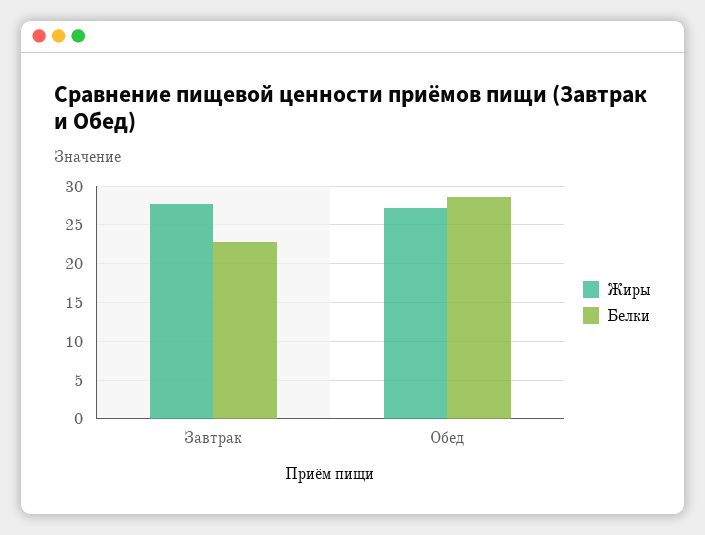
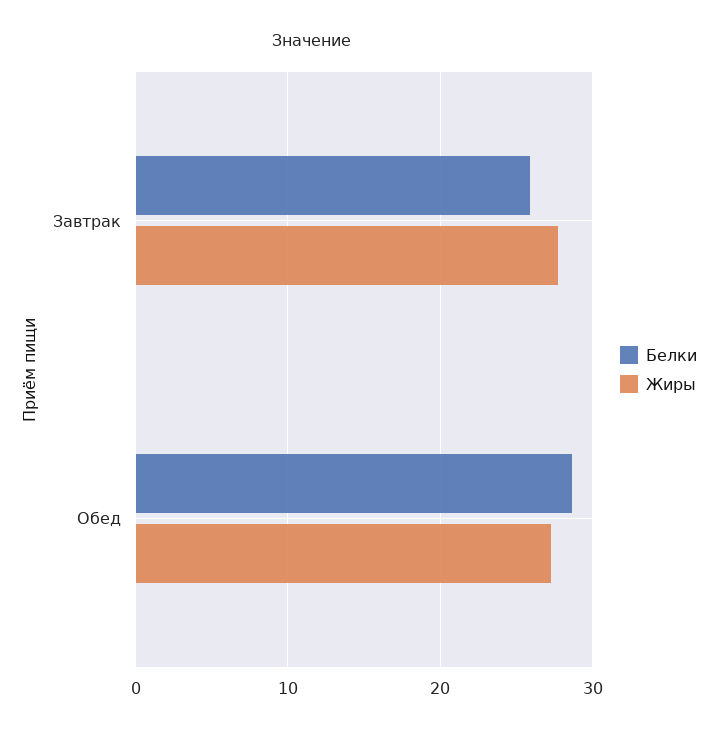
  {
    "Жиры": {
      "Завтрак": 28,
      "Обед": 27
    },
    "Белки": {
-     "Завтрак": 23,
+     "Завтрак": 26,
      "Обед": 29
    }
  }

